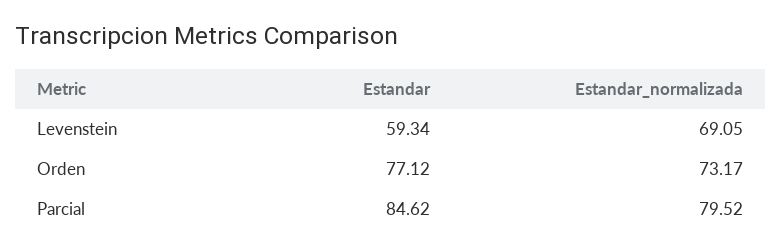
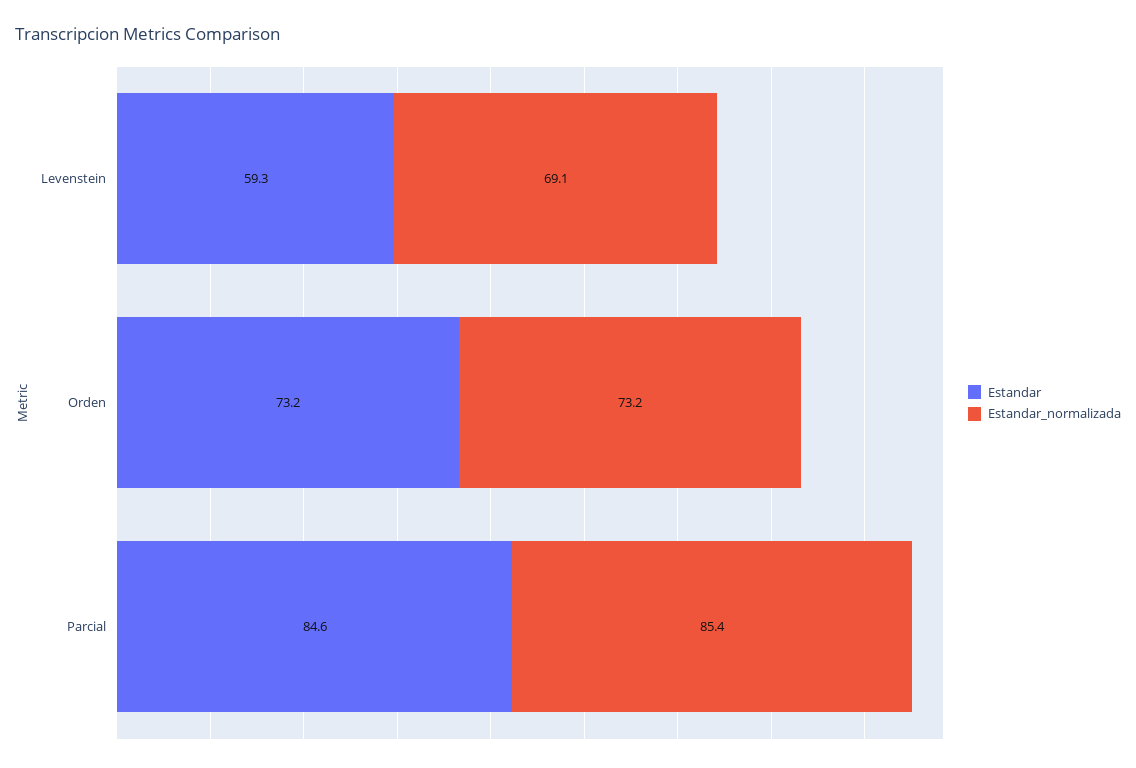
  {
    "Estandar": {
      "Levenstein": 59.34,
-     "Orden": 77.12,
+     "Orden": 73.2,
      "Parcial": 84.62
    },
    "Estandar_normalizada": {
      "Levenstein": 69.05,
      "Orden": 73.17,
-     "Parcial": 79.52
+     "Parcial": 85.4
    }
  }

